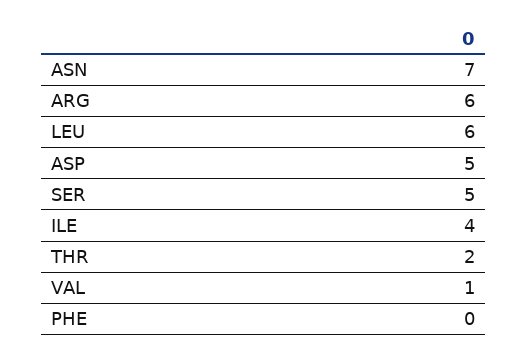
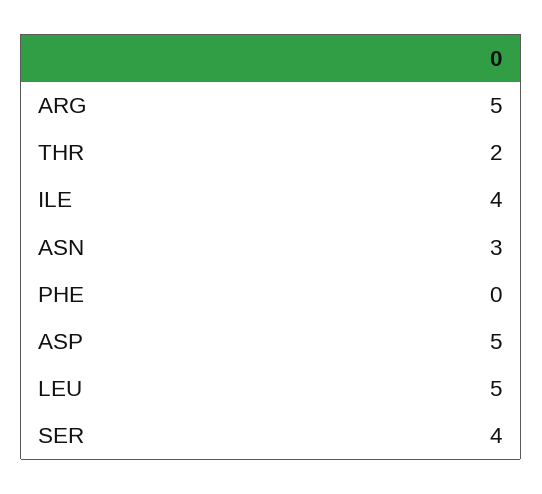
  {
-   "ASN": 7,
+   "ASN": 3,
-   "ARG": 6,
+   "ARG": 5,
-   "LEU": 6,
+   "LEU": 5,
    "ASP": 5,
-   "SER": 5,
+   "SER": 4,
    "ILE": 4,
    "THR": 2,
-   "VAL": 1,
    "PHE": 0
  }

